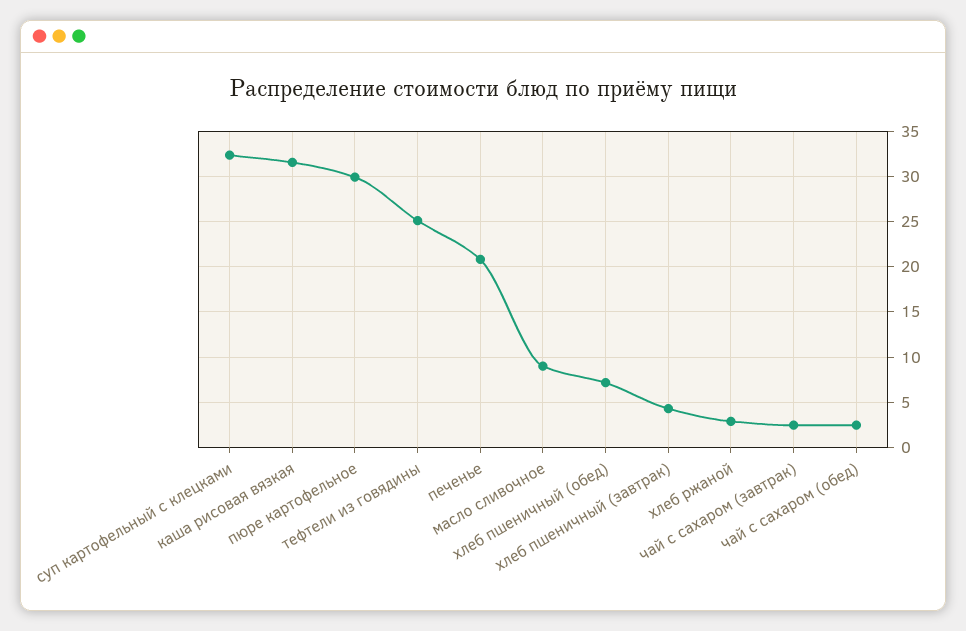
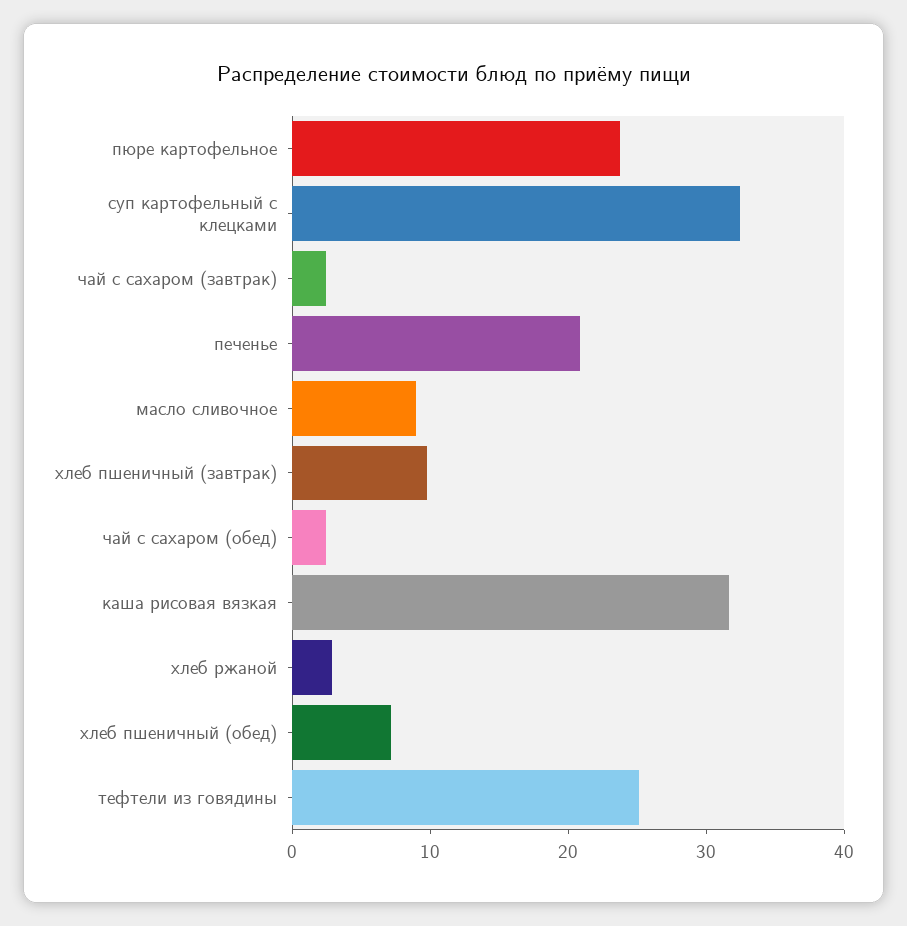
  {
    "суп картофельный с клецками": 32,
    "каша рисовая вязкая": 32,
-   "пюре картофельное": 30,
+   "пюре картофельное": 24,
    "тефтели из говядины": 25,
    "печенье": 21,
    "масло сливочное": 9,
    "хлеб пшеничный (обед)": 7,
-   "хлеб пшеничный (завтрак)": 4,
+   "хлеб пшеничный (завтрак)": 10,
    "хлеб ржаной": 3,
    "чай с сахаром (завтрак)": 2,
    "чай с сахаром (обед)": 2
  }

